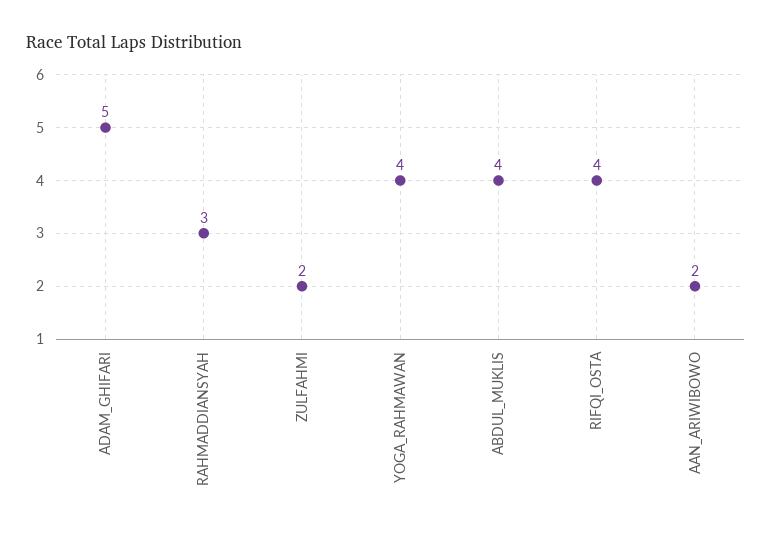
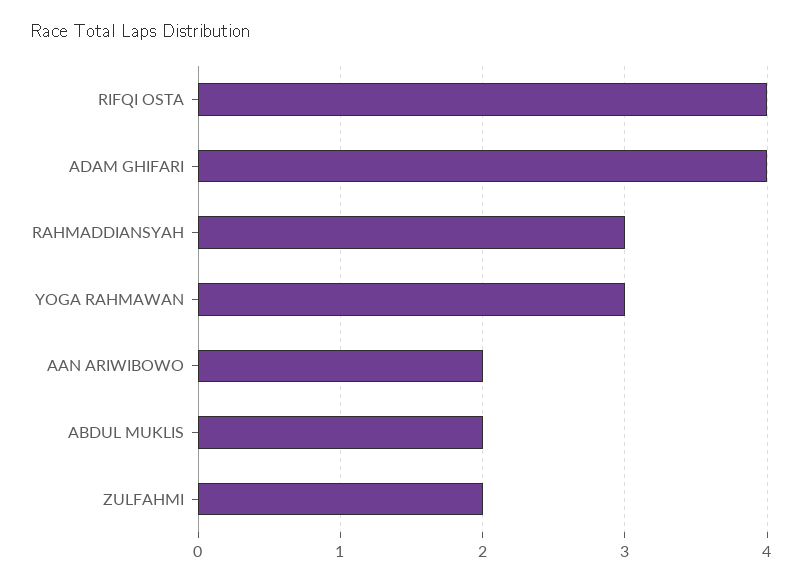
  {
-   "ADAM_GHIFARI": 5,
+   "ADAM_GHIFARI": 4,
    "RAHMADDIANSYAH": 3,
    "ZULFAHMI": 2,
-   "YOGA_RAHMAWAN": 4,
+   "YOGA_RAHMAWAN": 3,
-   "ABDUL_MUKLIS": 4,
+   "ABDUL_MUKLIS": 2,
    "RIFQI_OSTA": 4,
    "AAN_ARIWIBOWO": 2
  }

